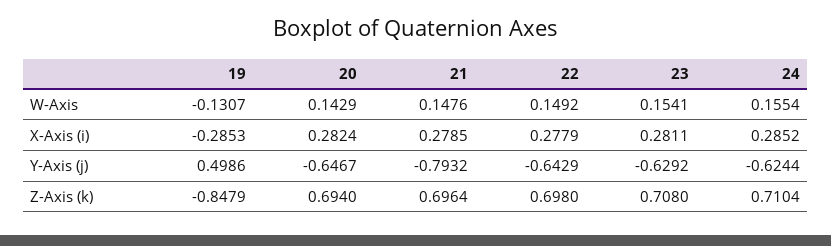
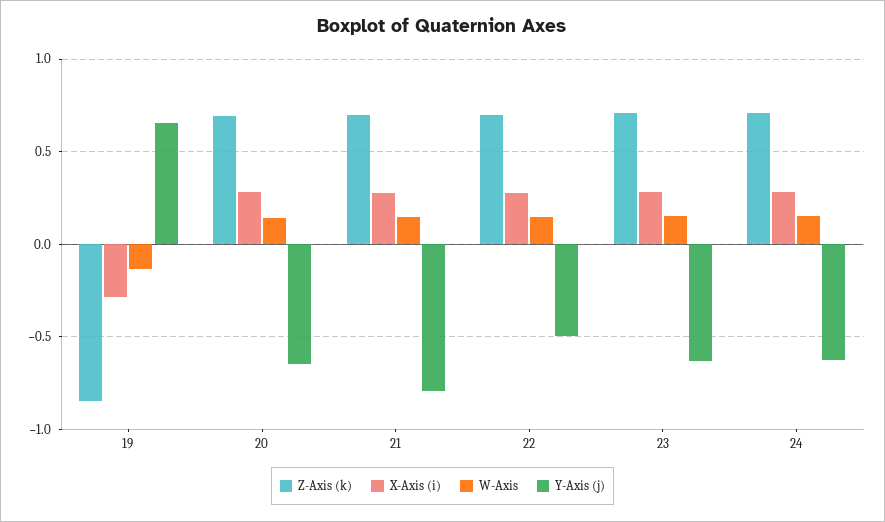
  {
    "W-Axis": {
      "19": -0.1307,
      "20": 0.1429,
      "21": 0.1476,
      "22": 0.1492,
      "23": 0.1541,
      "24": 0.1554
    },
    "X-Axis (i)": {
      "19": -0.2853,
      "20": 0.2824,
      "21": 0.2785,
      "22": 0.2779,
      "23": 0.2811,
      "24": 0.2852
    },
    "Y-Axis (j)": {
-     "19": 0.4986,
+     "19": 0.65,
      "20": -0.6467,
      "21": -0.7932,
-     "22": -0.6429,
+     "22": -0.5,
      "23": -0.6292,
      "24": -0.6244
    },
    "Z-Axis (k)": {
      "19": -0.8479,
      "20": 0.694,
      "21": 0.6964,
      "22": 0.698,
      "23": 0.708,
      "24": 0.7104
    }
  }

